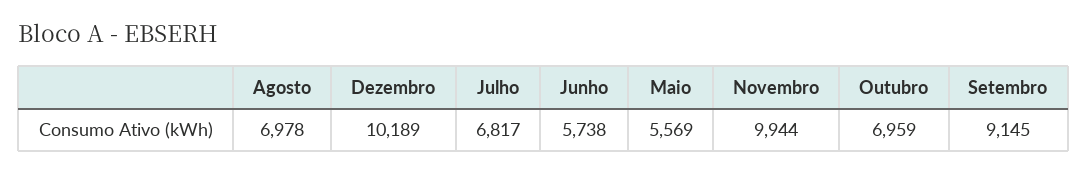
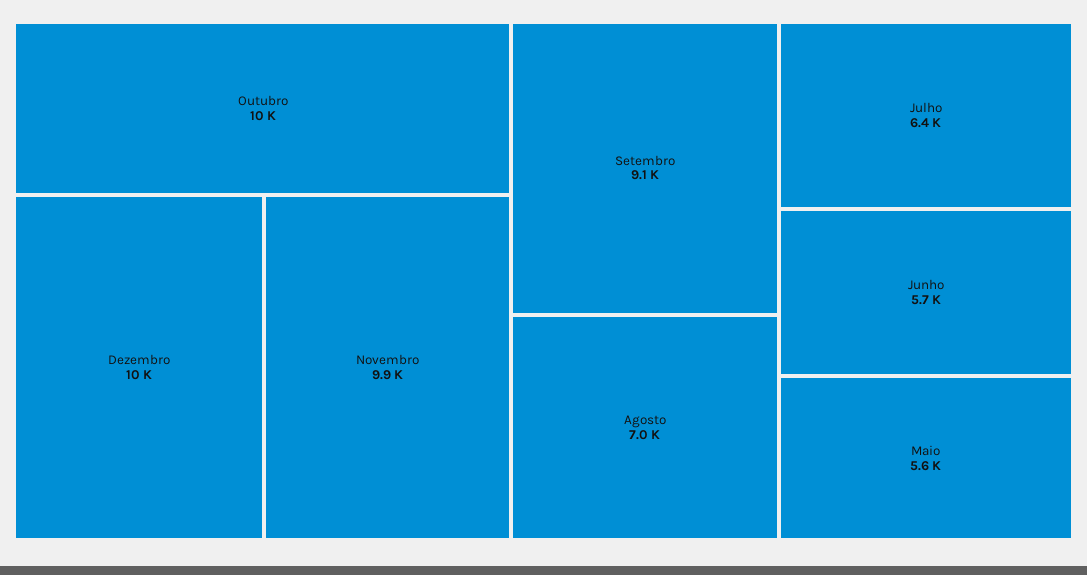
  {
    "Agosto": 6978,
    "Dezembro": 10189,
-   "Julho": 6817,
+   "Julho": 6400,
    "Junho": 5738,
    "Maio": 5569,
    "Novembro": 9944,
-   "Outubro": 6959,
+   "Outubro": 10000,
    "Setembro": 9145
  }

